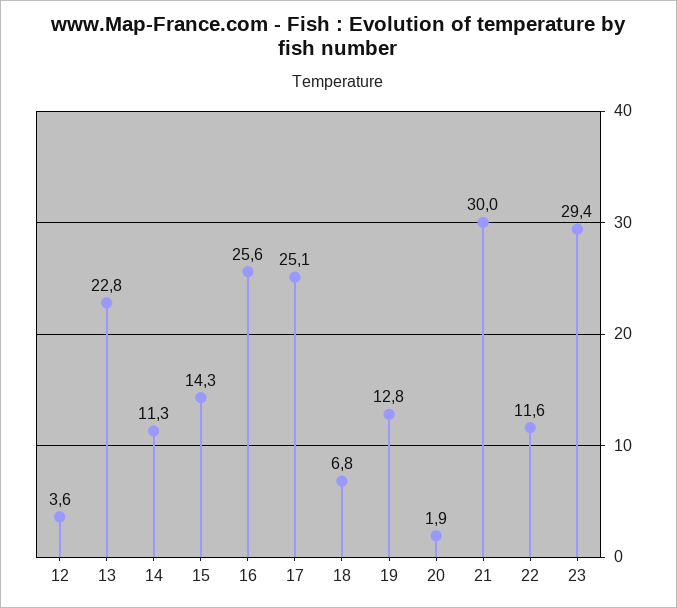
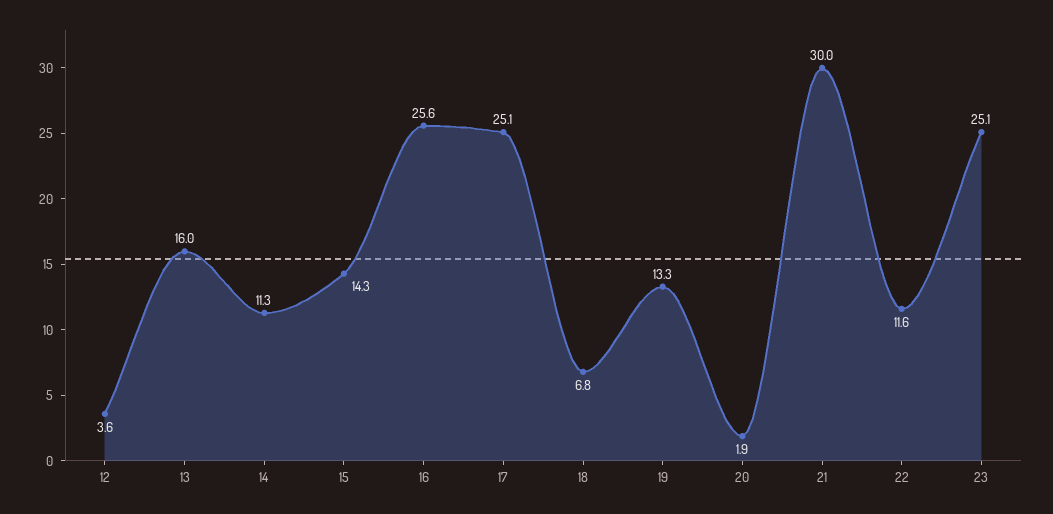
  {
    "12": 3.6,
-   "13": 22.8,
+   "13": 16,
    "14": 11.3,
    "15": 14.3,
    "16": 25.6,
    "17": 25.1,
    "18": 6.8,
-   "19": 12.8,
+   "19": 13.3,
    "20": 1.9,
    "21": 30,
    "22": 11.6,
-   "23": 29.4
+   "23": 25.1
  }

